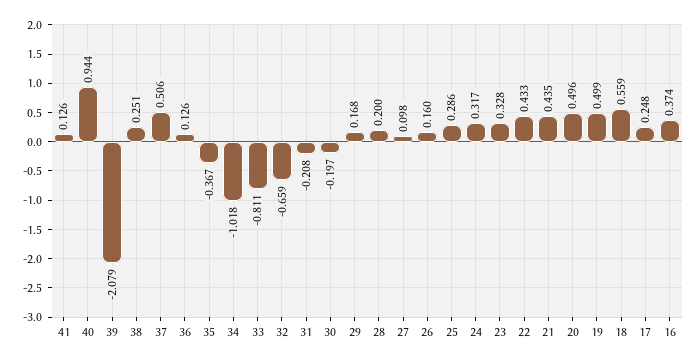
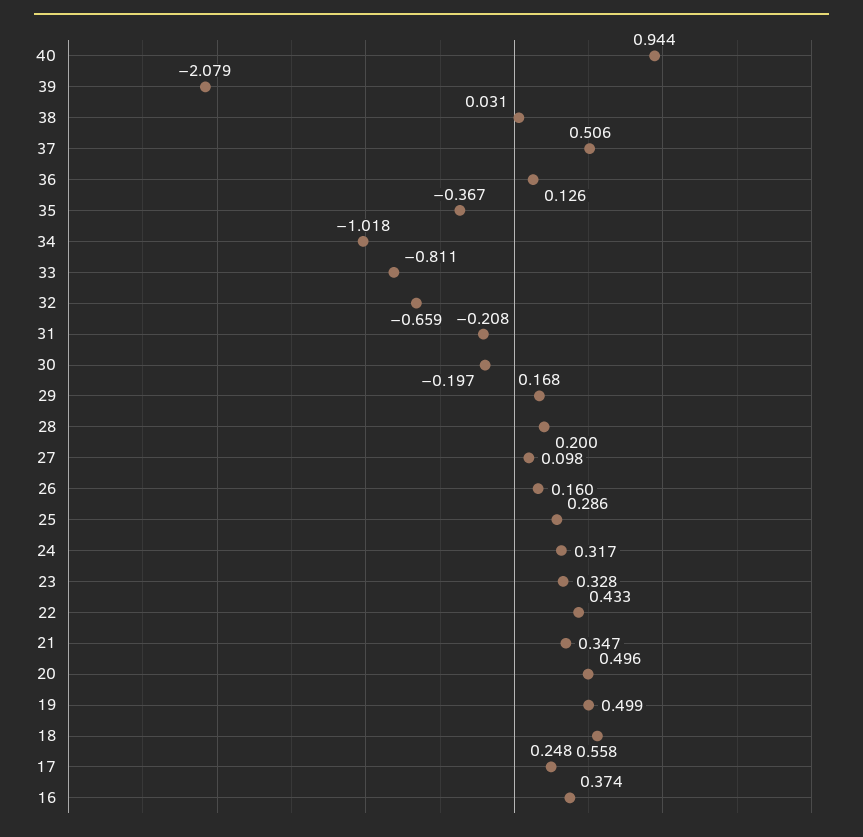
  {
-   "41": 0.126,
    "40": 0.944,
    "39": -2.079,
-   "38": 0.251,
+   "38": 0.031,
    "37": 0.506,
    "36": 0.126,
    "35": -0.367,
    "34": -1.018,
    "33": -0.811,
    "32": -0.659,
    "31": -0.208,
    "30": -0.197,
    "29": 0.168,
    "28": 0.2,
    "27": 0.098,
    "26": 0.16,
    "25": 0.286,
    "24": 0.317,
    "23": 0.328,
    "22": 0.433,
-   "21": 0.435,
+   "21": 0.347,
    "20": 0.496,
    "19": 0.499,
-   "18": 0.559,
+   "18": 0.558,
    "17": 0.248,
    "16": 0.374
  }

